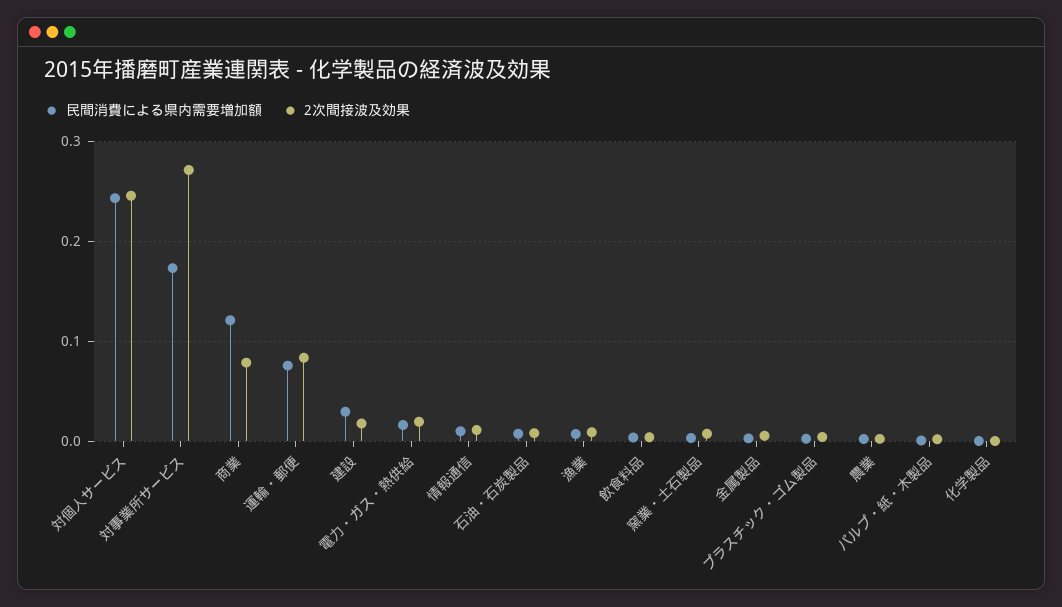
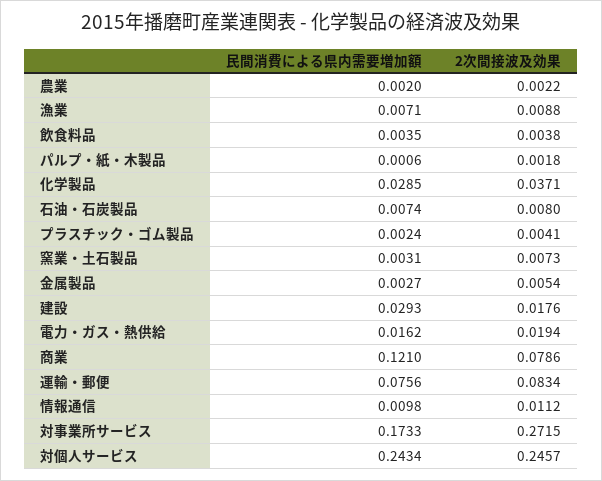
  {
    "民間消費による県内需要増加額": {
      "対個人サービス": 0.2434,
      "対事業所サービス": 0.1733,
      "商業": 0.121,
      "運輸・郵便": 0.0756,
      "建設": 0.0293,
      "電力・ガス・熱供給": 0.0162,
      "情報通信": 0.0098,
      "石油・石炭製品": 0.0074,
      "漁業": 0.0071,
      "飲食料品": 0.0035,
      "窯業・土石製品": 0.0031,
      "金属製品": 0.0027,
      "プラスチック・ゴム製品": 0.0024,
      "農業": 0.002,
      "パルプ・紙・木製品": 0.0006,
-     "化学製品": 0
+     "化学製品": 0.0285
    },
    "2次間接波及効果": {
      "対個人サービス": 0.2457,
      "対事業所サービス": 0.2715,
      "商業": 0.0786,
      "運輸・郵便": 0.0834,
      "建設": 0.0176,
      "電力・ガス・熱供給": 0.0194,
      "情報通信": 0.0112,
      "石油・石炭製品": 0.008,
      "漁業": 0.0088,
      "飲食料品": 0.0038,
      "窯業・土石製品": 0.0073,
      "金属製品": 0.0054,
      "プラスチック・ゴム製品": 0.0041,
      "農業": 0.0022,
      "パルプ・紙・木製品": 0.0018,
-     "化学製品": 0
+     "化学製品": 0.0371
    }
  }

